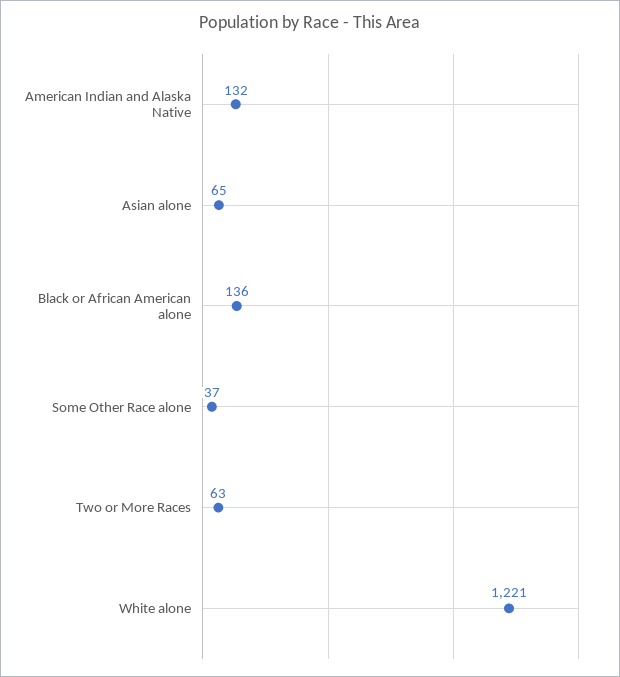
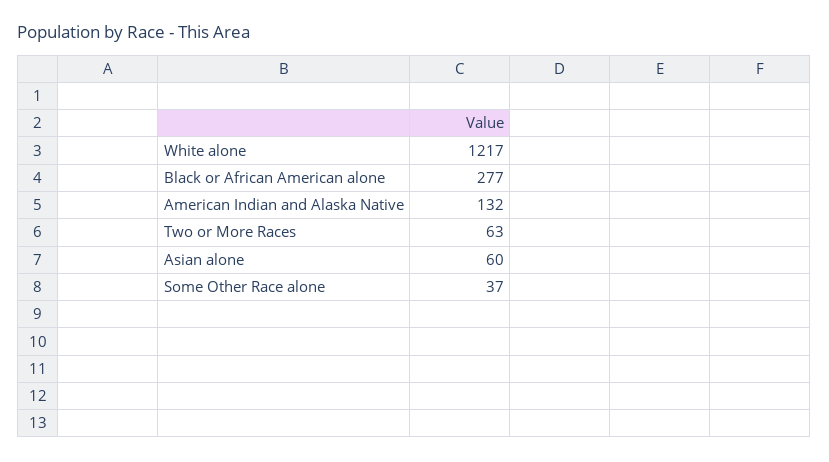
  {
    "American Indian and Alaska Native": 132,
-   "Asian alone": 65,
+   "Asian alone": 60,
-   "Black or African American alone": 136,
+   "Black or African American alone": 277,
    "Some Other Race alone": 37,
    "Two or More Races": 63,
-   "White alone": 1221
+   "White alone": 1217
  }

